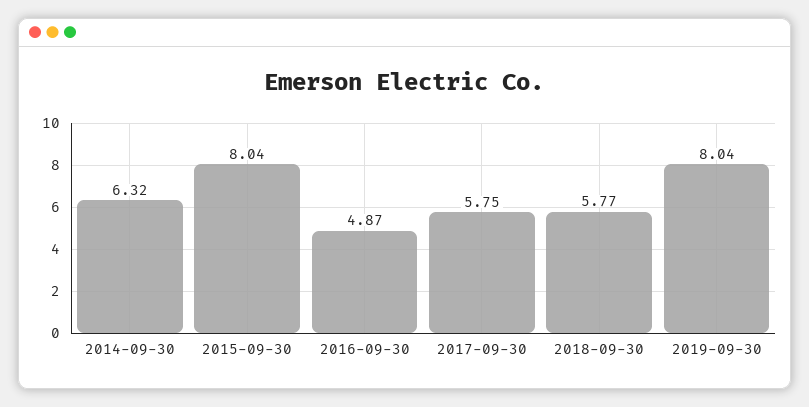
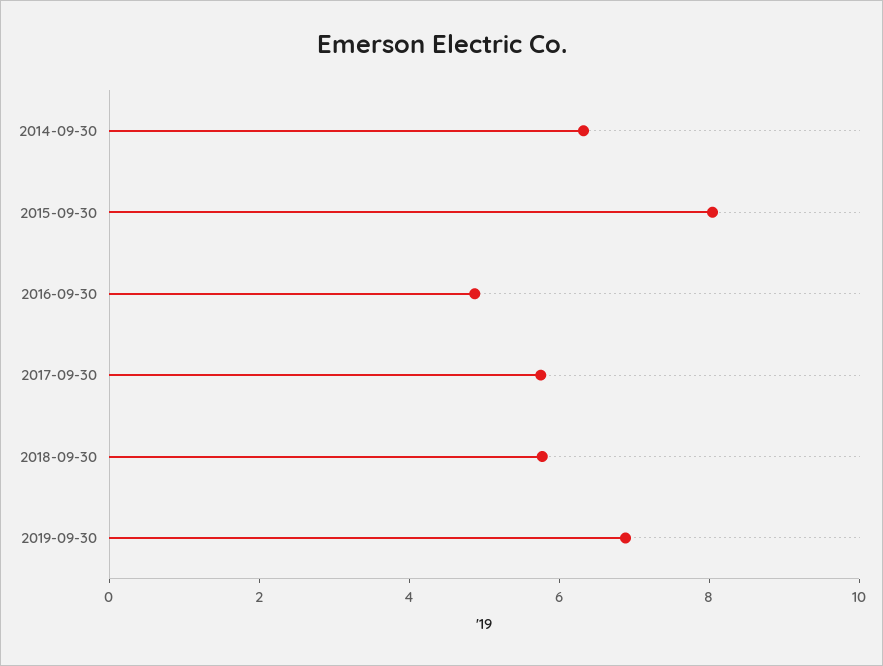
  {
    "2014-09-30": 6.32,
    "2015-09-30": 8.04,
    "2016-09-30": 4.87,
    "2017-09-30": 5.75,
    "2018-09-30": 5.77,
-   "2019-09-30": 8.04
+   "2019-09-30": 7
  }

